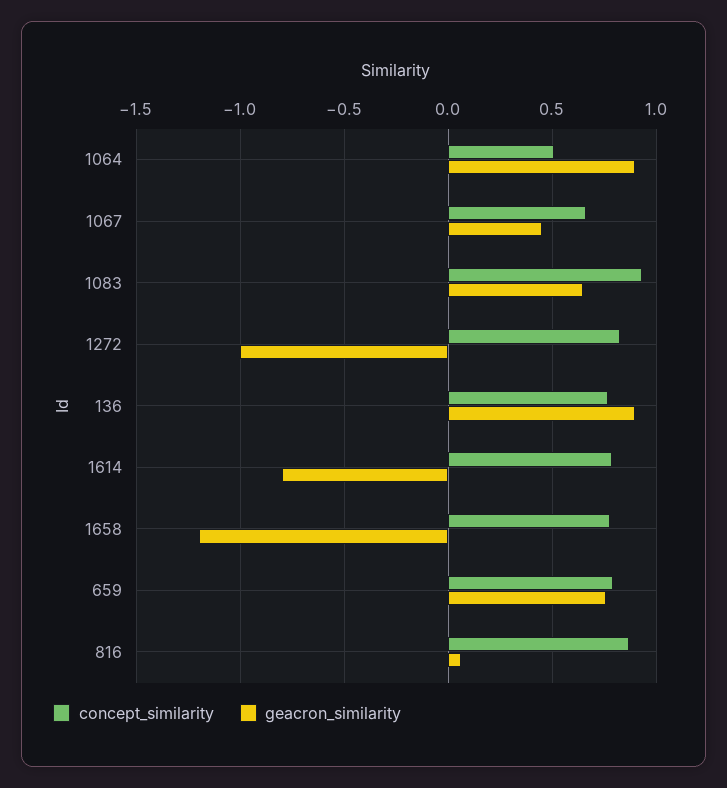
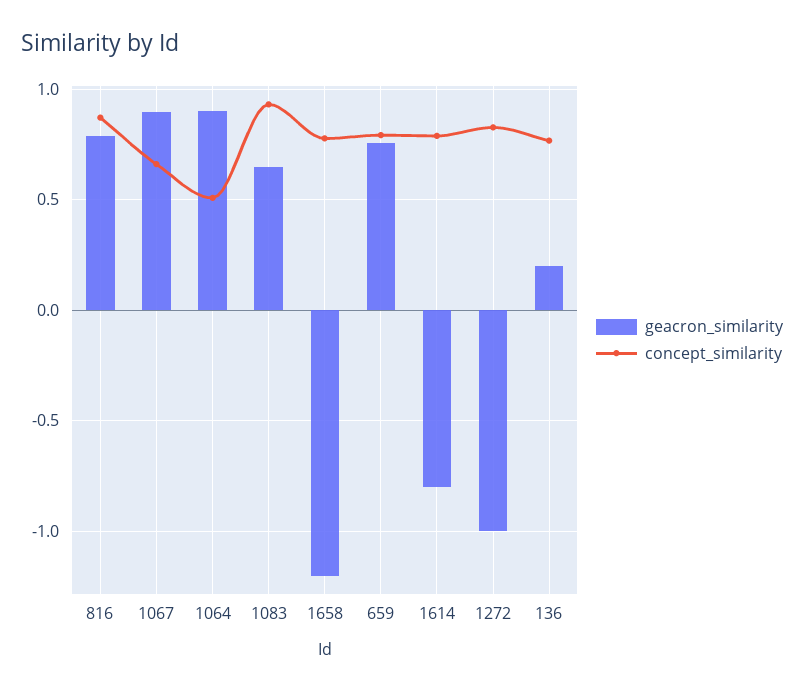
  {
    "concept_similarity": {
      "1064": 0.5,
      "1067": 0.65,
      "1083": 0.95,
      "1272": 0.85,
      "136": 0.75,
      "1614": 0.8,
      "1658": 0.8,
      "659": 0.8,
      "816": 0.85
    },
    "geacron_similarity": {
      "1064": 0.9,
-     "1067": 0.45,
+     "1067": 0.9,
      "1083": 0.65,
      "1272": -1,
-     "136": 0.9,
+     "136": 0.2,
      "1614": -0.8,
      "1658": -1.2,
      "659": 0.75,
-     "816": 0.05
+     "816": 0.8
    }
  }

